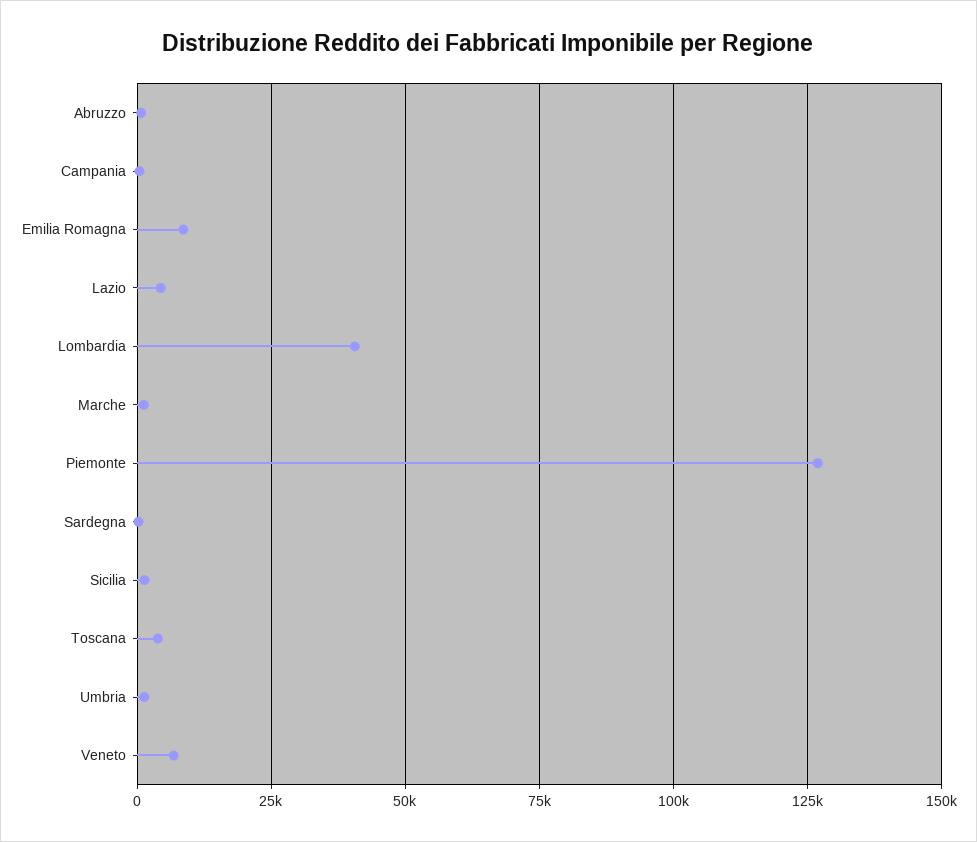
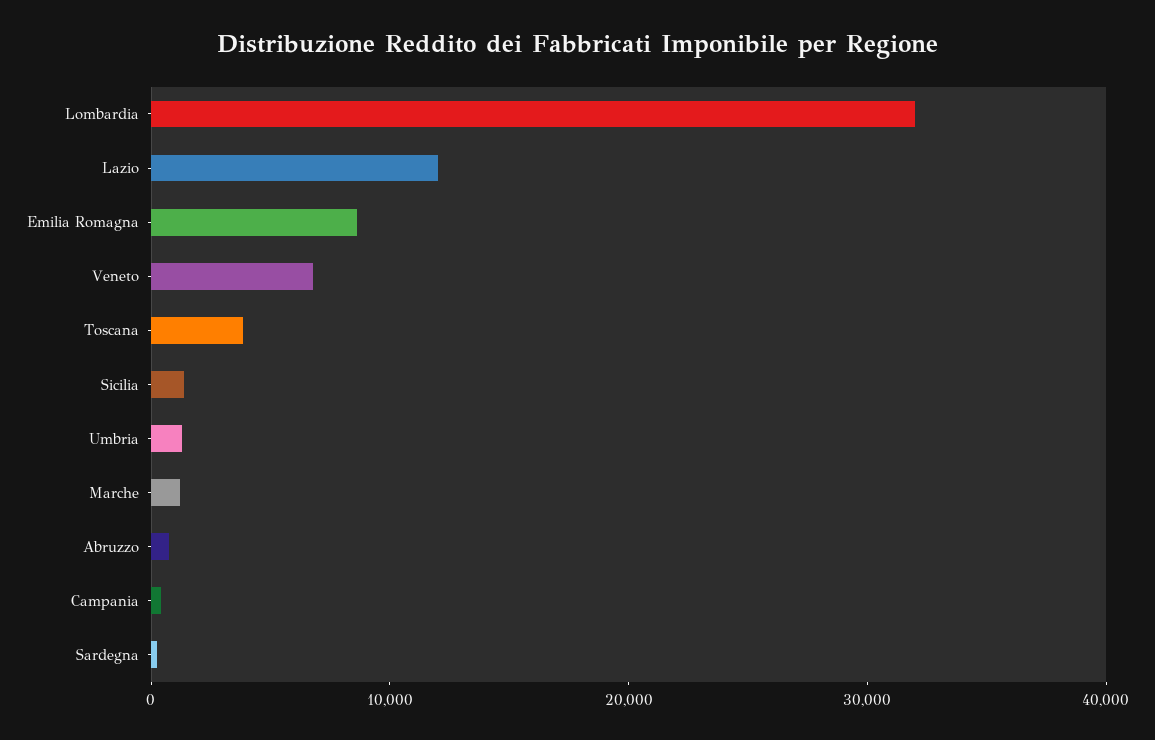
  {
    "Abruzzo": 0,
    "Campania": 0,
    "Emilia Romagna": 8000,
-   "Lazio": 5000,
+   "Lazio": 12000,
-   "Lombardia": 40000,
+   "Lombardia": 32000,
    "Marche": 2000,
-   "Piemonte": 127500,
    "Sardegna": 0,
    "Sicilia": 2000,
    "Toscana": 4000,
    "Umbria": 2000,
    "Veneto": 6000
  }

